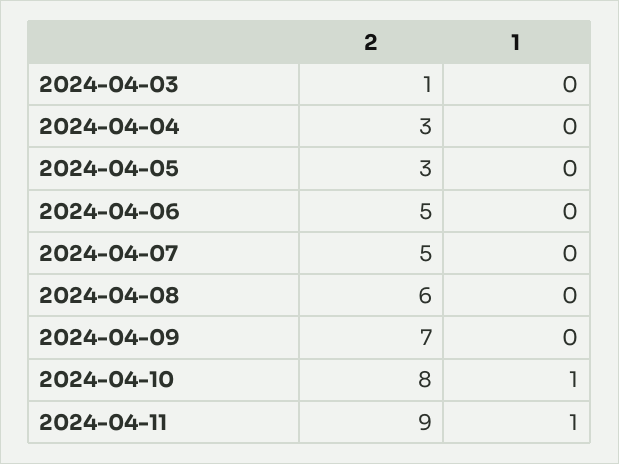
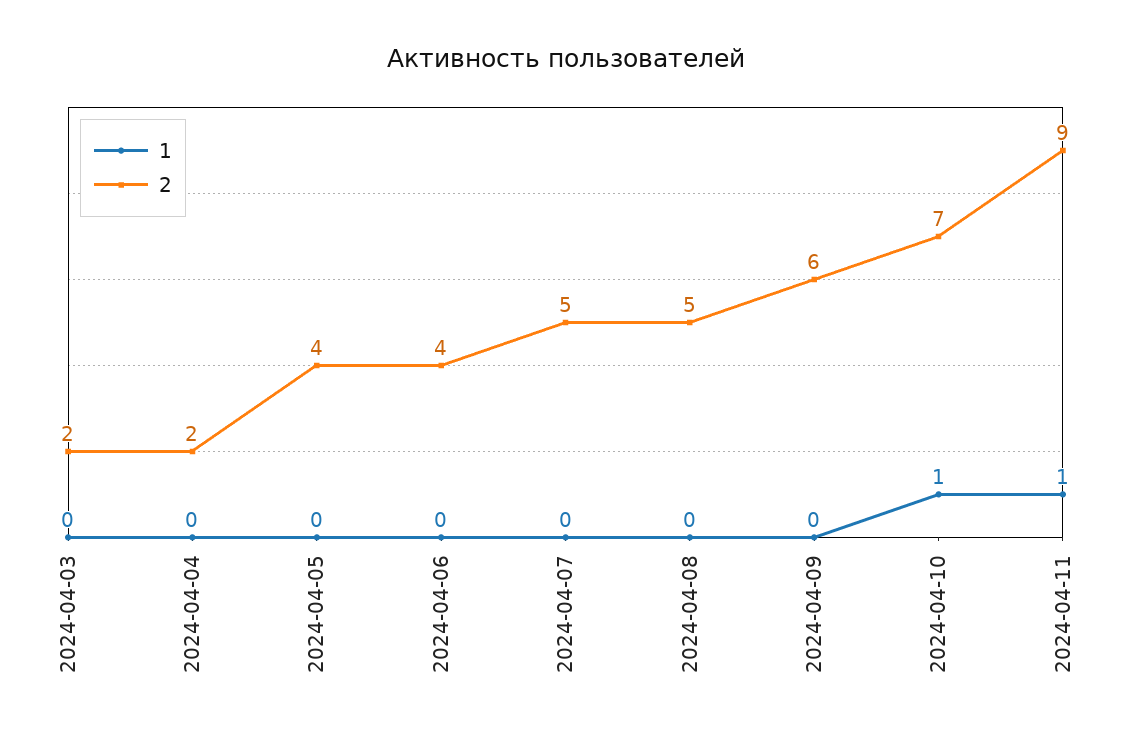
  {
    "2": {
-     "2024-04-03": 1,
+     "2024-04-03": 2,
-     "2024-04-04": 3,
+     "2024-04-04": 2,
-     "2024-04-05": 3,
+     "2024-04-05": 4,
-     "2024-04-06": 5,
+     "2024-04-06": 4,
      "2024-04-07": 5,
-     "2024-04-08": 6,
+     "2024-04-08": 5,
-     "2024-04-09": 7,
+     "2024-04-09": 6,
-     "2024-04-10": 8,
+     "2024-04-10": 7,
      "2024-04-11": 9
    },
    "1": {
      "2024-04-03": 0,
      "2024-04-04": 0,
      "2024-04-05": 0,
      "2024-04-06": 0,
      "2024-04-07": 0,
      "2024-04-08": 0,
      "2024-04-09": 0,
      "2024-04-10": 1,
      "2024-04-11": 1
    }
  }

